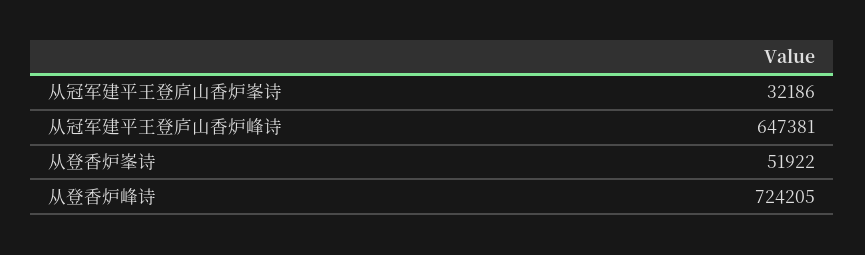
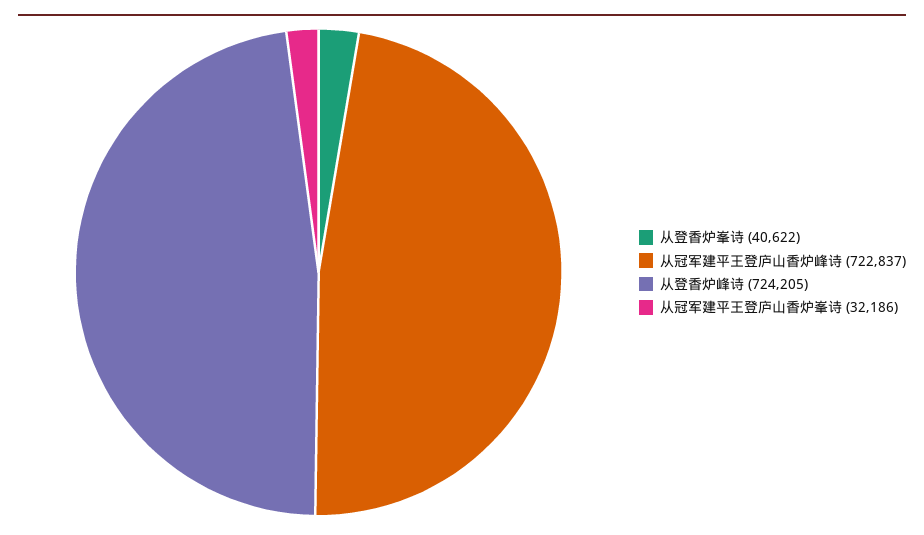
  {
    "从冠军建平王登庐山香炉峯诗": 32186,
-   "从冠军建平王登庐山香炉峰诗": 647381,
+   "从冠军建平王登庐山香炉峰诗": 722837,
-   "从登香炉峯诗": 51922,
+   "从登香炉峯诗": 40622,
    "从登香炉峰诗": 724205
  }

